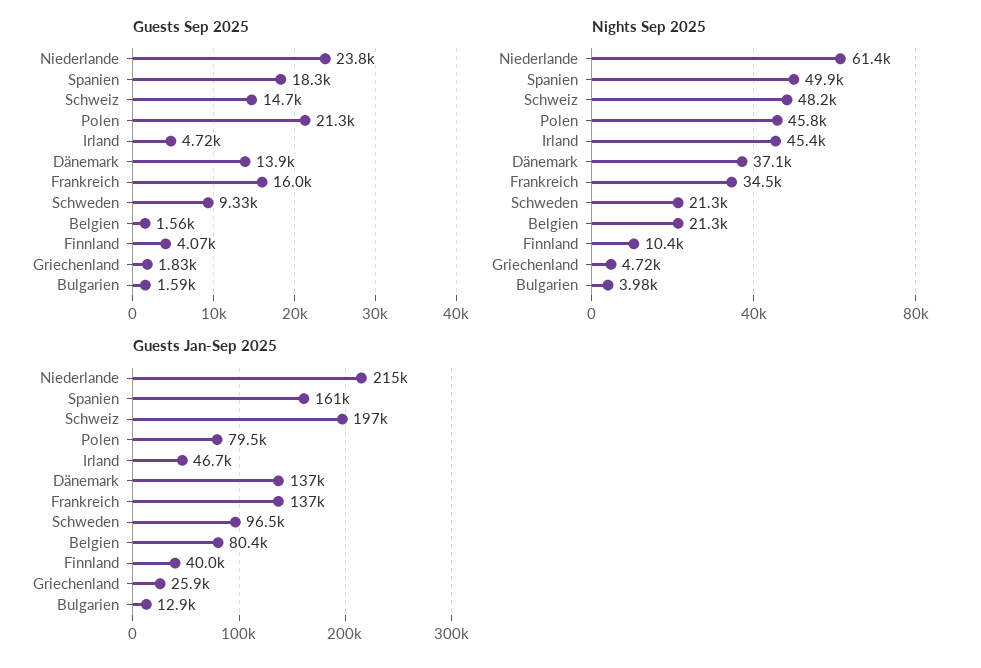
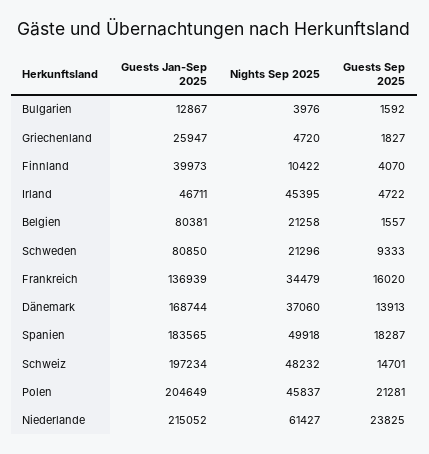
  {
    "Guests Sep 2025": {
      "Niederlande": 23825,
      "Spanien": 18287,
      "Schweiz": 14701,
      "Polen": 21281,
      "Irland": 4722,
      "Dänemark": 13913,
      "Frankreich": 16020,
      "Schweden": 9333,
      "Belgien": 1557,
      "Finnland": 4070,
      "Griechenland": 1827,
      "Bulgarien": 1592
    },
    "Nights Sep 2025": {
      "Niederlande": 61427,
      "Spanien": 49918,
      "Schweiz": 48232,
      "Polen": 45837,
      "Irland": 45395,
      "Dänemark": 37060,
      "Frankreich": 34479,
      "Schweden": 21296,
      "Belgien": 21258,
      "Finnland": 10422,
      "Griechenland": 4720,
      "Bulgarien": 3976
    },
    "Guests Jan-Sep 2025": {
      "Niederlande": 215052,
-     "Spanien": 161000,
+     "Spanien": 183565,
      "Schweiz": 197234,
-     "Polen": 79500,
+     "Polen": 204649,
      "Irland": 46711,
-     "Dänemark": 137000,
+     "Dänemark": 168744,
      "Frankreich": 136939,
-     "Schweden": 96500,
+     "Schweden": 80850,
      "Belgien": 80381,
      "Finnland": 39973,
      "Griechenland": 25947,
      "Bulgarien": 12867
    }
  }

